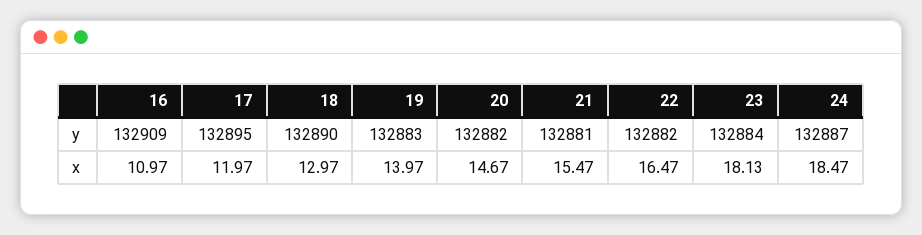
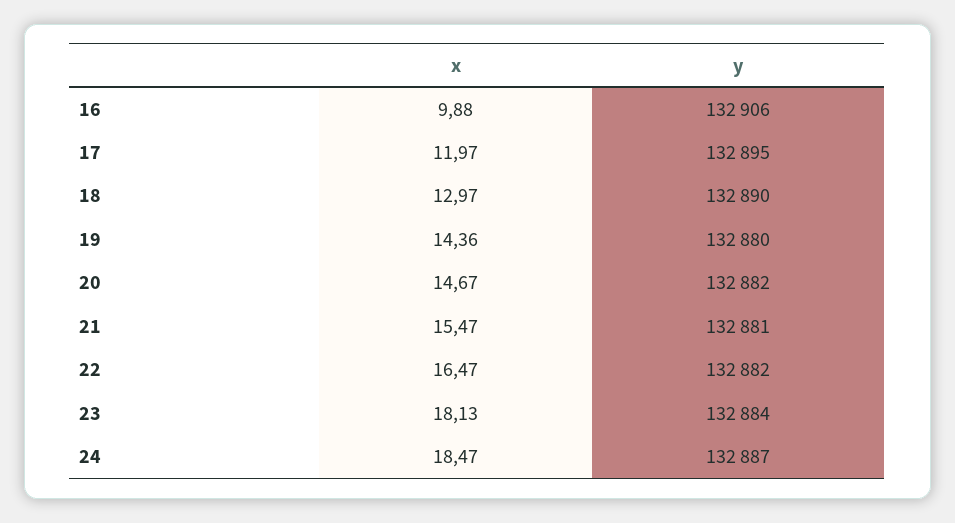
  {
    "16": {
-     "y": 132909,
+     "y": 132906,
-     "x": 10.97
+     "x": 9.88
    },
    "17": {
      "y": 132895,
      "x": 11.97
    },
    "18": {
      "y": 132890,
      "x": 12.97
    },
    "19": {
-     "y": 132883,
+     "y": 132880,
-     "x": 13.97
+     "x": 14.36
    },
    "20": {
      "y": 132882,
      "x": 14.67
    },
    "21": {
      "y": 132881,
      "x": 15.47
    },
    "22": {
      "y": 132882,
      "x": 16.47
    },
    "23": {
      "y": 132884,
      "x": 18.13
    },
    "24": {
      "y": 132887,
      "x": 18.47
    }
  }

